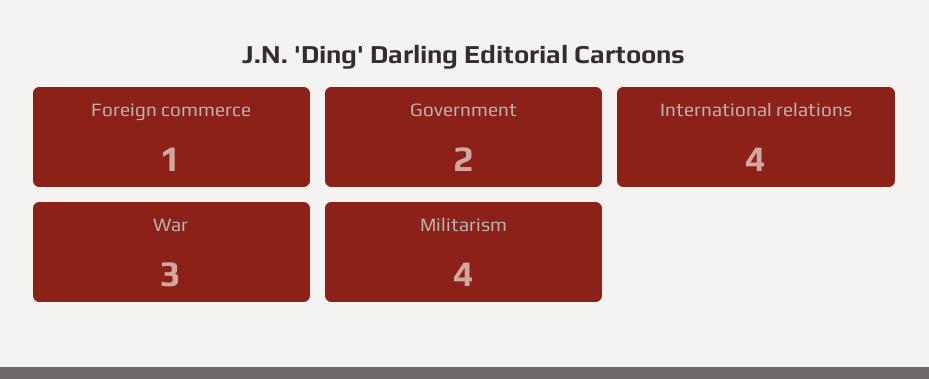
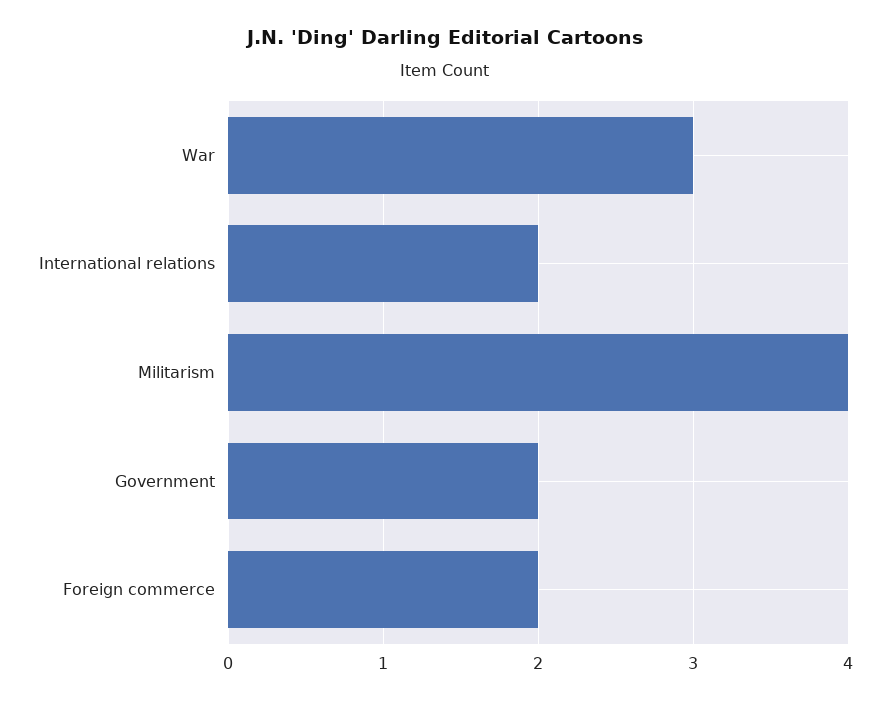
  {
-   "Foreign commerce": 1,
+   "Foreign commerce": 2,
    "Government": 2,
-   "International relations": 4,
+   "International relations": 2,
    "War": 3,
    "Militarism": 4
  }

